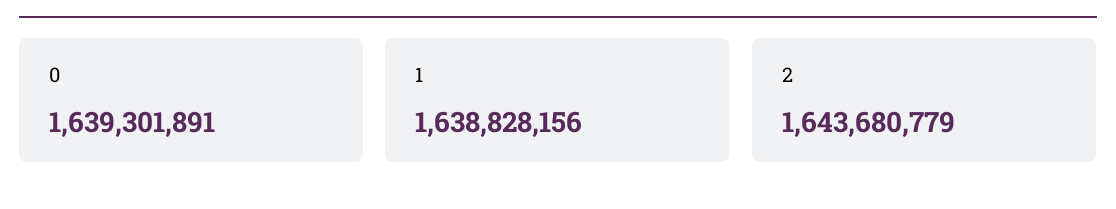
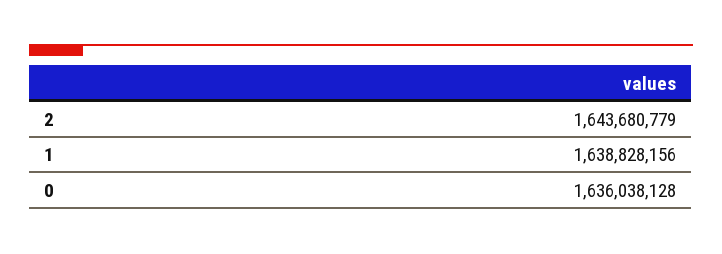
  {
-   "0": 1639301891,
+   "0": 1636038128,
    "1": 1638828156,
    "2": 1643680779
  }

